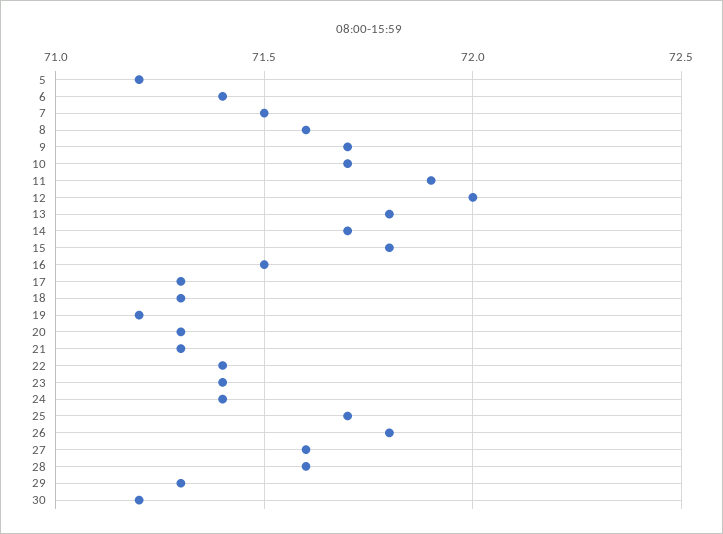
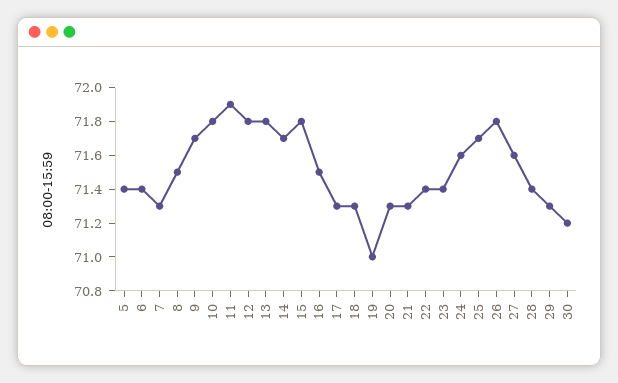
  {
-   "5": 71.2,
+   "5": 71.4,
    "6": 71.4,
-   "7": 71.5,
+   "7": 71.3,
-   "8": 71.6,
+   "8": 71.5,
    "9": 71.7,
-   "10": 71.7,
+   "10": 71.8,
    "11": 71.9,
-   "12": 72,
+   "12": 71.8,
    "13": 71.8,
    "14": 71.7,
    "15": 71.8,
    "16": 71.5,
    "17": 71.3,
    "18": 71.3,
-   "19": 71.2,
+   "19": 71,
    "20": 71.3,
    "21": 71.3,
    "22": 71.4,
    "23": 71.4,
-   "24": 71.4,
+   "24": 71.6,
    "25": 71.7,
    "26": 71.8,
    "27": 71.6,
-   "28": 71.6,
+   "28": 71.4,
    "29": 71.3,
    "30": 71.2
  }

